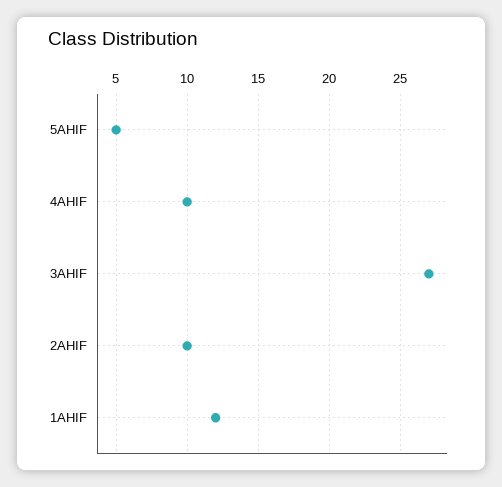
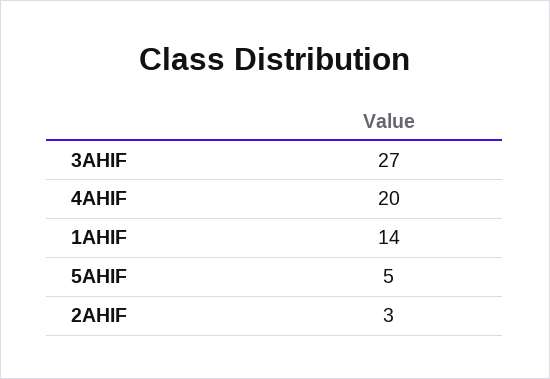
  {
    "5AHIF": 5,
-   "4AHIF": 10,
+   "4AHIF": 20,
    "3AHIF": 27,
-   "2AHIF": 10,
+   "2AHIF": 3,
-   "1AHIF": 12
+   "1AHIF": 14
  }

